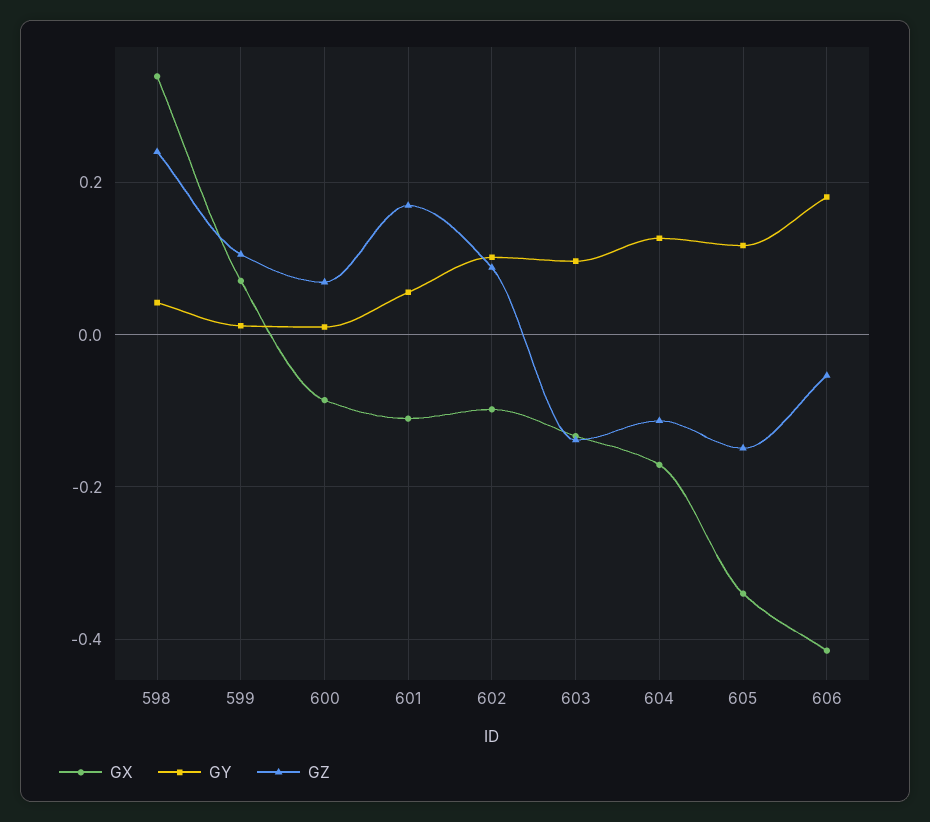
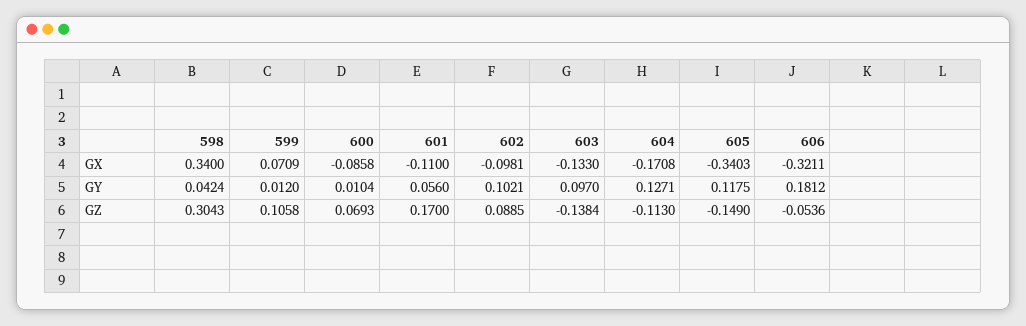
  {
    "GX": {
      "598": 0.34,
      "599": 0.0709,
      "600": -0.0858,
      "601": -0.11,
      "602": -0.0981,
      "603": -0.133,
      "604": -0.1708,
      "605": -0.3403,
-     "606": -0.42
+     "606": -0.3211
    },
    "GY": {
      "598": 0.0424,
      "599": 0.012,
      "600": 0.0104,
      "601": 0.056,
      "602": 0.1021,
      "603": 0.097,
      "604": 0.1271,
      "605": 0.1175,
      "606": 0.1812
    },
    "GZ": {
-     "598": 0.24,
+     "598": 0.3043,
      "599": 0.1058,
      "600": 0.0693,
      "601": 0.17,
      "602": 0.0885,
      "603": -0.1384,
      "604": -0.113,
      "605": -0.149,
      "606": -0.0536
    }
  }

